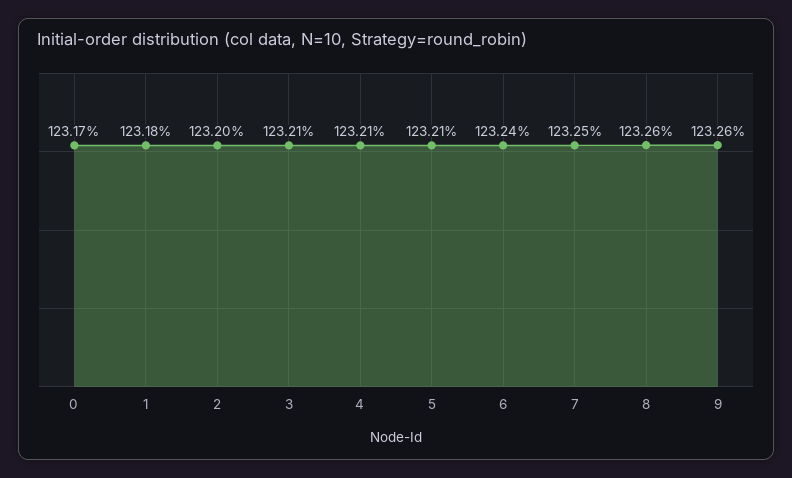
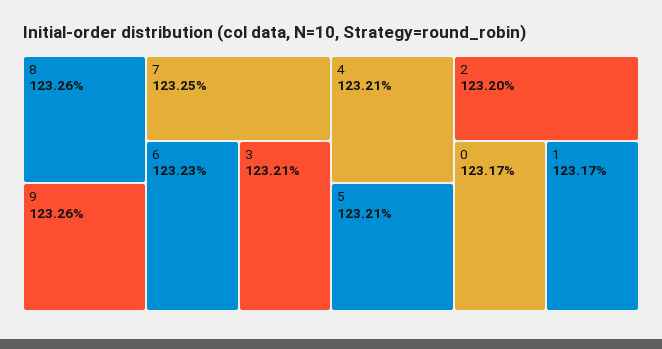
  {
    "0": 123.17,
-   "1": 123.18,
+   "1": 123.17,
    "2": 123.2,
    "3": 123.21,
    "4": 123.21,
    "5": 123.21,
-   "6": 123.24,
+   "6": 123.23,
    "7": 123.25,
    "8": 123.26,
    "9": 123.26
  }

